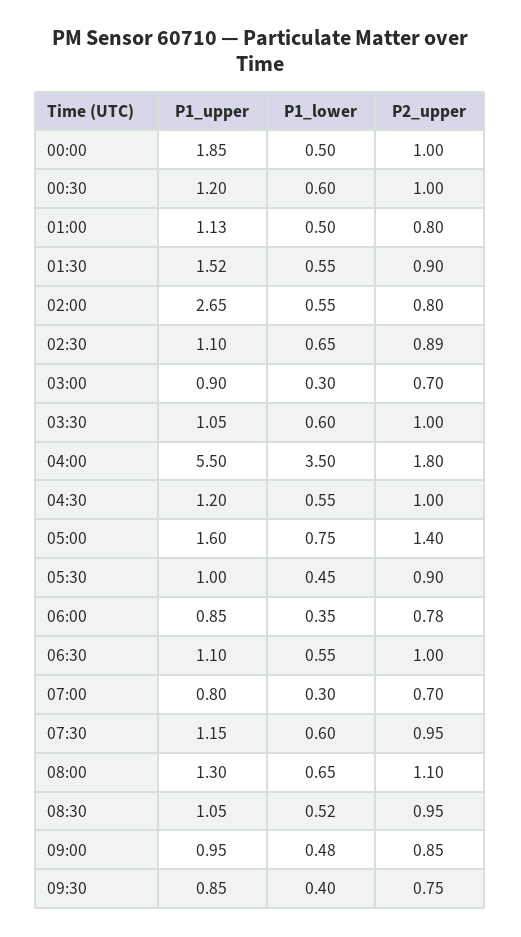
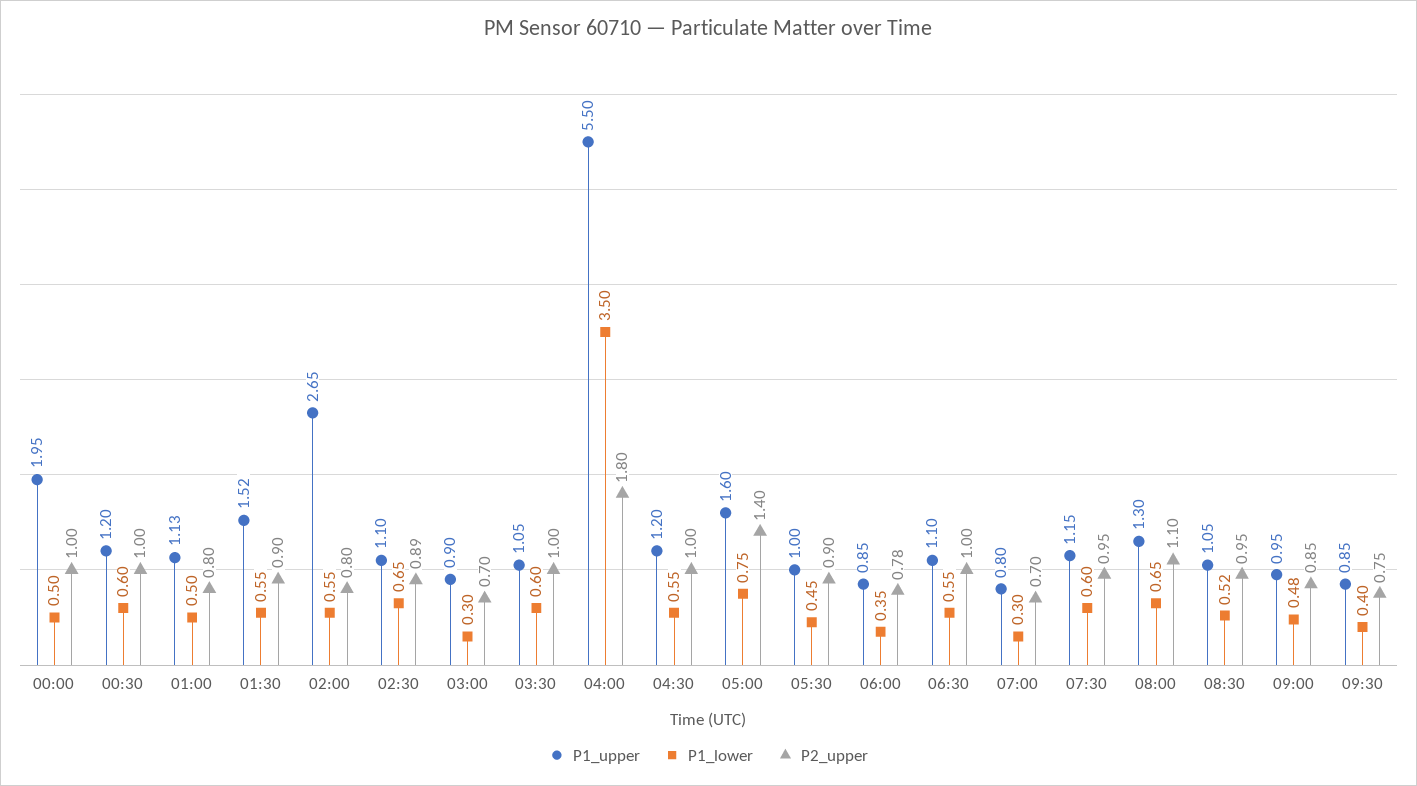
  {
    "P1_upper": {
-     "00:00": 1.85,
+     "00:00": 1.95,
      "00:30": 1.2,
      "01:00": 1.13,
      "01:30": 1.52,
      "02:00": 2.65,
      "02:30": 1.1,
      "03:00": 0.9,
      "03:30": 1.05,
      "04:00": 5.5,
      "04:30": 1.2,
      "05:00": 1.6,
      "05:30": 1,
      "06:00": 0.85,
      "06:30": 1.1,
      "07:00": 0.8,
      "07:30": 1.15,
      "08:00": 1.3,
      "08:30": 1.05,
      "09:00": 0.95,
      "09:30": 0.85
    },
    "P1_lower": {
      "00:00": 0.5,
      "00:30": 0.6,
      "01:00": 0.5,
      "01:30": 0.55,
      "02:00": 0.55,
      "02:30": 0.65,
      "03:00": 0.3,
      "03:30": 0.6,
      "04:00": 3.5,
      "04:30": 0.55,
      "05:00": 0.75,
      "05:30": 0.45,
      "06:00": 0.35,
      "06:30": 0.55,
      "07:00": 0.3,
      "07:30": 0.6,
      "08:00": 0.65,
      "08:30": 0.52,
      "09:00": 0.48,
      "09:30": 0.4
    },
    "P2_upper": {
      "00:00": 1,
      "00:30": 1,
      "01:00": 0.8,
      "01:30": 0.9,
      "02:00": 0.8,
      "02:30": 0.89,
      "03:00": 0.7,
      "03:30": 1,
      "04:00": 1.8,
      "04:30": 1,
      "05:00": 1.4,
      "05:30": 0.9,
      "06:00": 0.78,
      "06:30": 1,
      "07:00": 0.7,
      "07:30": 0.95,
      "08:00": 1.1,
      "08:30": 0.95,
      "09:00": 0.85,
      "09:30": 0.75
    }
  }

